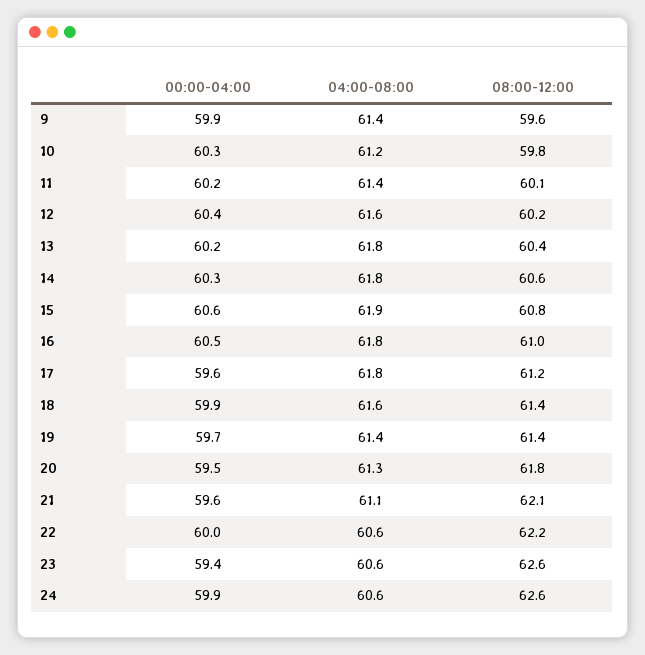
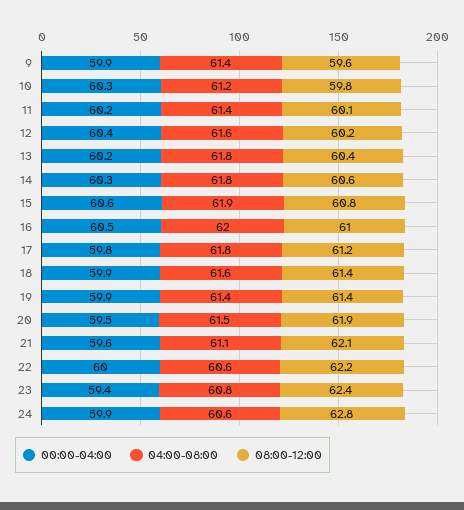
  {
    "00:00-04:00": {
      "9": 59.9,
      "10": 60.3,
      "11": 60.2,
      "12": 60.4,
      "13": 60.2,
      "14": 60.3,
      "15": 60.6,
      "16": 60.5,
-     "17": 59.6,
+     "17": 59.8,
      "18": 59.9,
-     "19": 59.7,
+     "19": 59.9,
      "20": 59.5,
      "21": 59.6,
      "22": 60,
      "23": 59.4,
      "24": 59.9
    },
    "04:00-08:00": {
      "9": 61.4,
      "10": 61.2,
      "11": 61.4,
      "12": 61.6,
      "13": 61.8,
      "14": 61.8,
      "15": 61.9,
-     "16": 61.8,
+     "16": 62,
      "17": 61.8,
      "18": 61.6,
      "19": 61.4,
-     "20": 61.3,
+     "20": 61.5,
      "21": 61.1,
      "22": 60.6,
-     "23": 60.6,
+     "23": 60.8,
      "24": 60.6
    },
    "08:00-12:00": {
      "9": 59.6,
      "10": 59.8,
      "11": 60.1,
      "12": 60.2,
      "13": 60.4,
      "14": 60.6,
      "15": 60.8,
      "16": 61,
      "17": 61.2,
      "18": 61.4,
      "19": 61.4,
-     "20": 61.8,
+     "20": 61.9,
      "21": 62.1,
      "22": 62.2,
-     "23": 62.6,
+     "23": 62.4,
-     "24": 62.6
+     "24": 62.8
    }
  }

